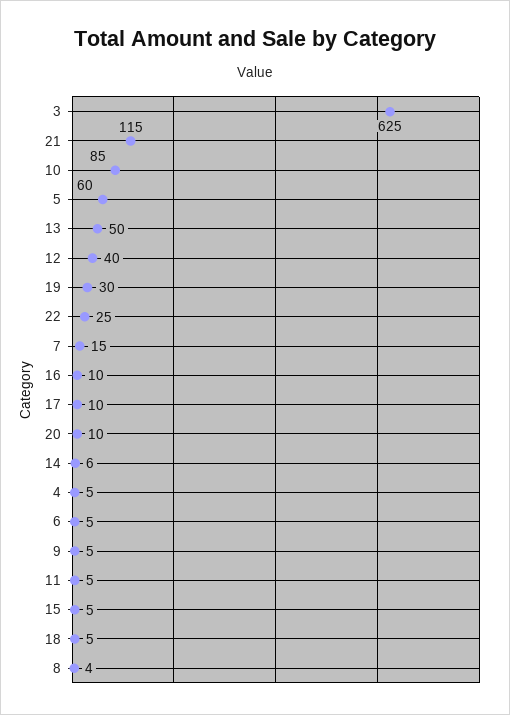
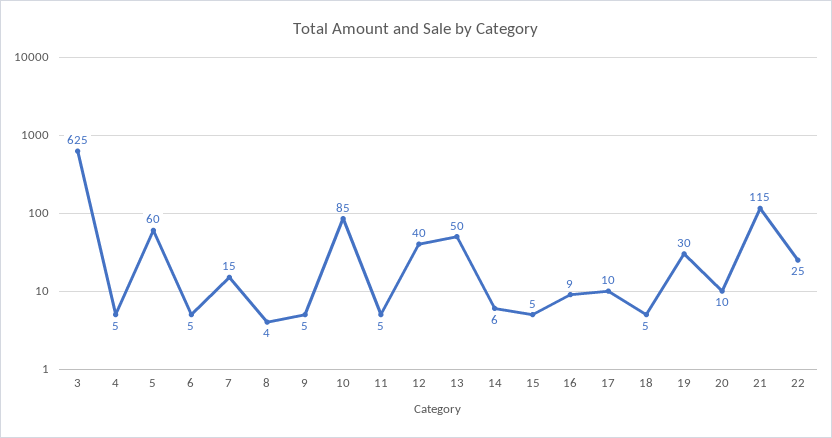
  {
    "3": 625,
    "21": 115,
    "10": 85,
    "5": 60,
    "13": 50,
    "12": 40,
    "19": 30,
    "22": 25,
    "7": 15,
-   "16": 10,
+   "16": 9,
    "17": 10,
    "20": 10,
    "14": 6,
    "4": 5,
    "6": 5,
    "9": 5,
    "11": 5,
    "15": 5,
    "18": 5,
    "8": 4
  }

